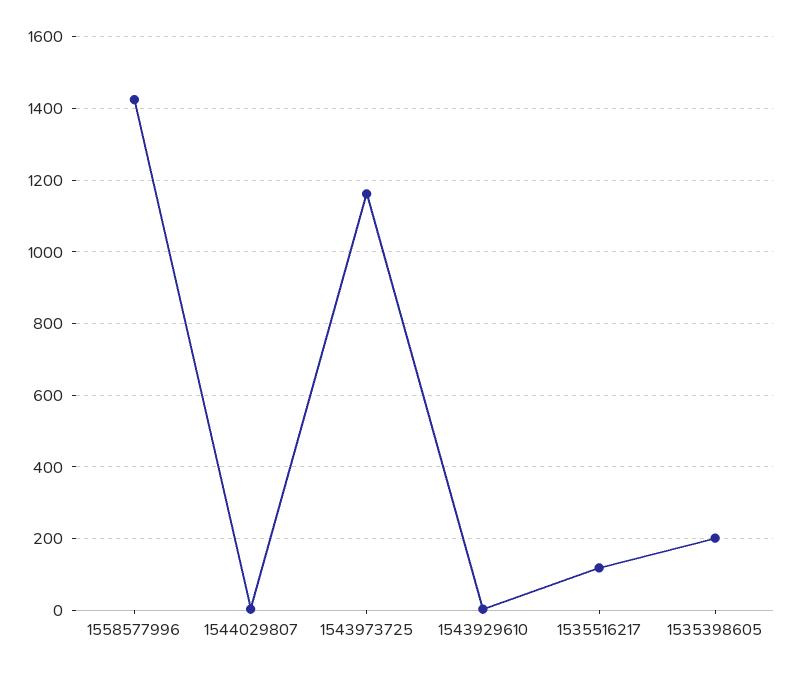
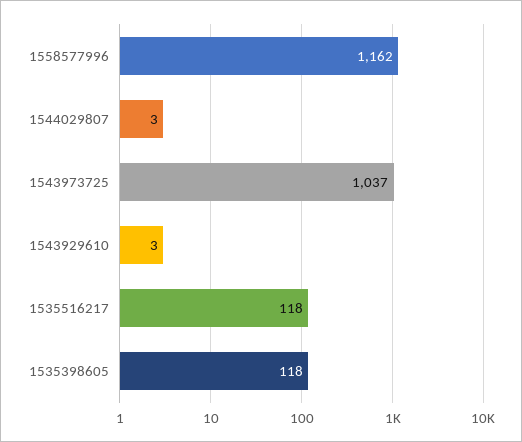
  {
-   "1558577996": 1420,
+   "1558577996": 1162,
    "1544029807": 3,
-   "1543973725": 1160,
+   "1543973725": 1037,
    "1543929610": 3,
    "1535516217": 118,
-   "1535398605": 200
+   "1535398605": 118
  }

